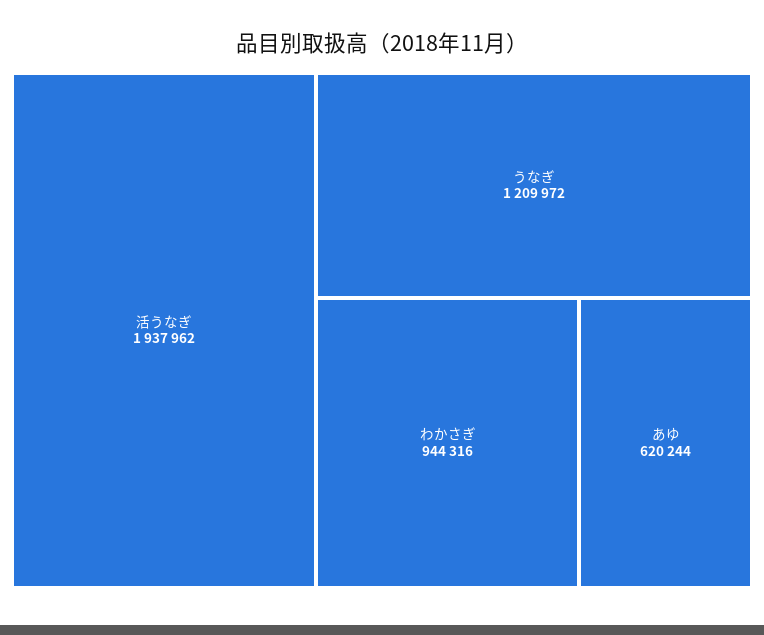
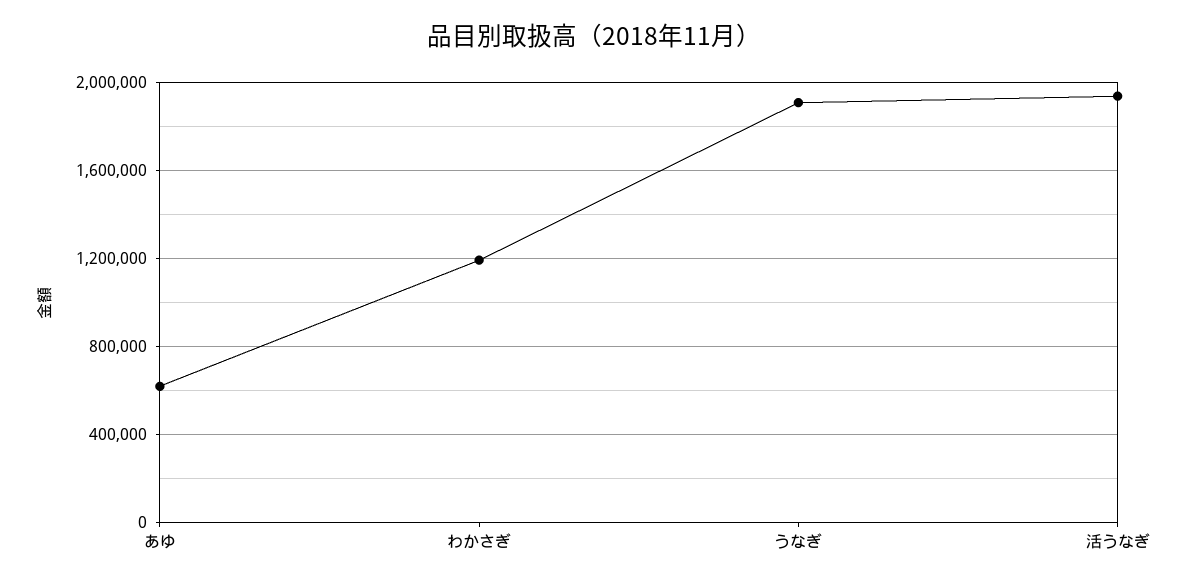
  {
    "活うなぎ": 1937962,
-   "うなぎ": 1209972,
+   "うなぎ": 1900000,
-   "わかさぎ": 944316,
+   "わかさぎ": 1200000,
    "あゆ": 620244
  }

